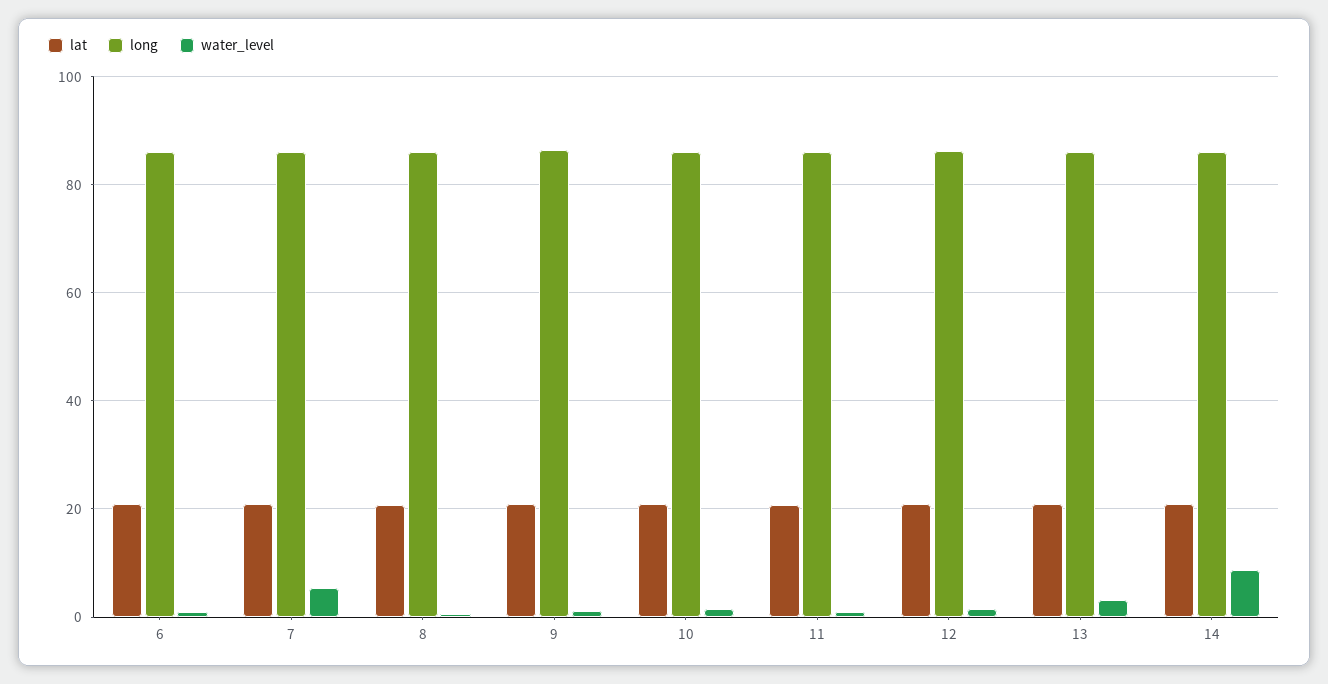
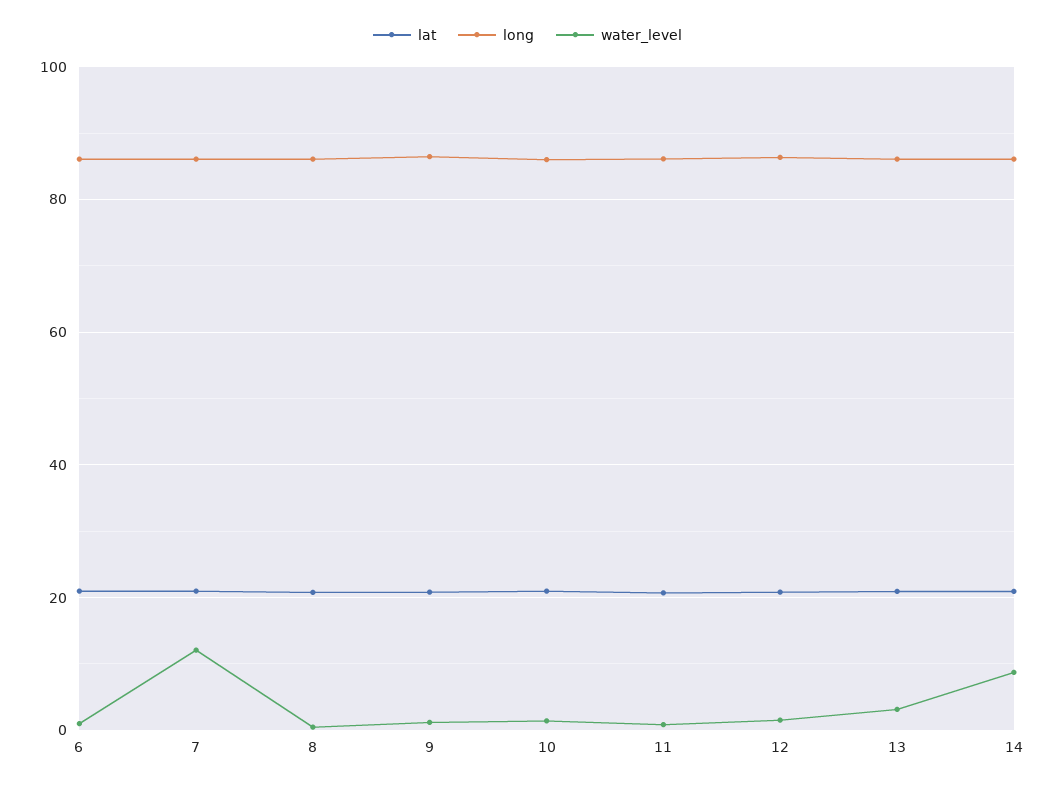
  {
    "lat": {
      "6": 20,
      "7": 20,
      "8": 20,
      "9": 20,
      "10": 20,
      "11": 20,
      "12": 20,
      "13": 20,
      "14": 20
    },
    "long": {
      "6": 86,
      "7": 86,
      "8": 86,
      "9": 86,
      "10": 86,
      "11": 86,
      "12": 86,
      "13": 86,
      "14": 86
    },
    "water_level": {
      "6": 2,
-     "7": 6,
+     "7": 12,
      "8": 0,
      "9": 2,
      "10": 2,
      "11": 0,
      "12": 2,
      "13": 4,
      "14": 8
    }
  }

